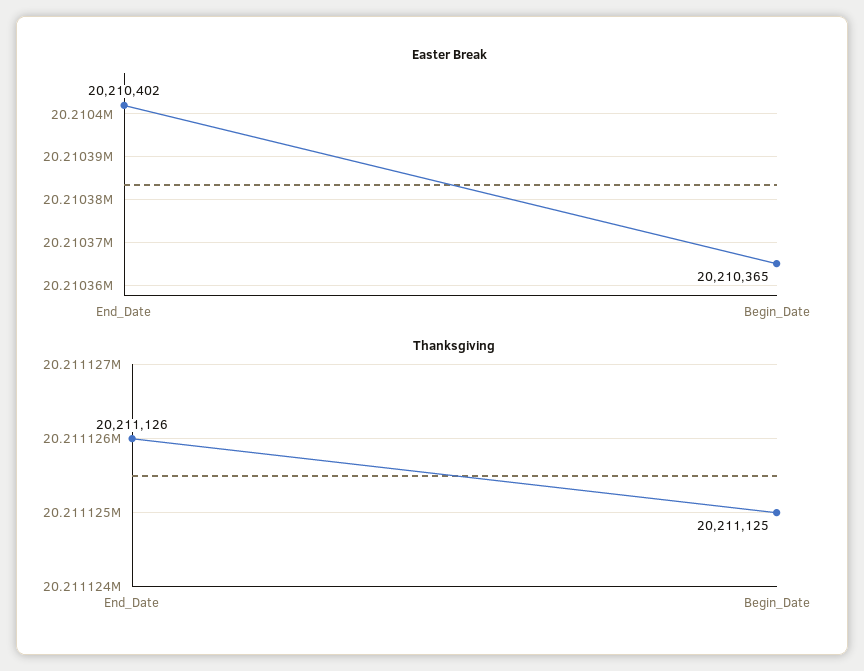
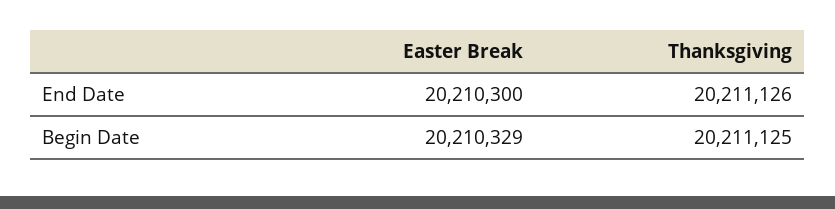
  {
    "Easter Break": {
-     "End_Date": 20210402,
+     "End_Date": 20210300,
-     "Begin_Date": 20210365
+     "Begin_Date": 20210329
    },
    "Thanksgiving": {
      "End_Date": 20211126,
      "Begin_Date": 20211125
    }
  }

